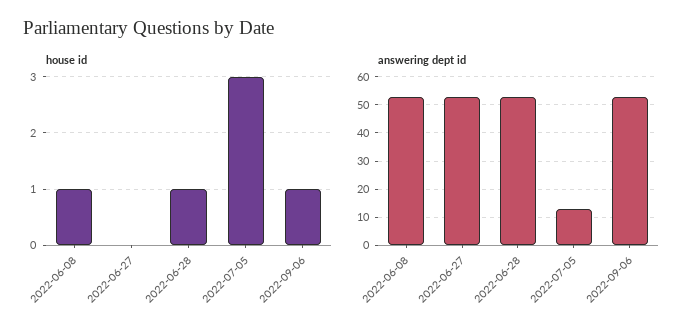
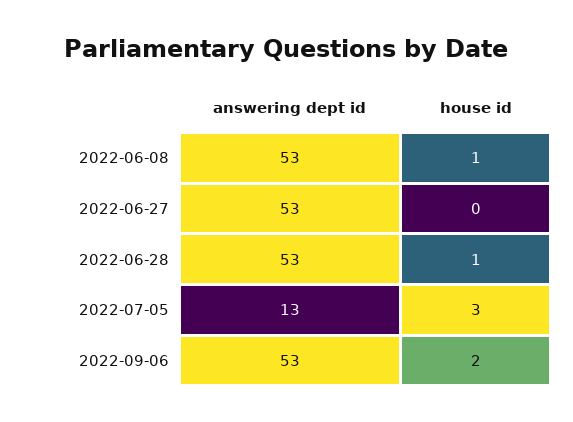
  {
    "house id": {
      "2022-06-08": 1,
      "2022-06-27": 0,
      "2022-06-28": 1,
      "2022-07-05": 3,
-     "2022-09-06": 1
+     "2022-09-06": 2
    },
    "answering dept id": {
      "2022-06-08": 53,
      "2022-06-27": 53,
      "2022-06-28": 53,
      "2022-07-05": 13,
      "2022-09-06": 53
    }
  }

